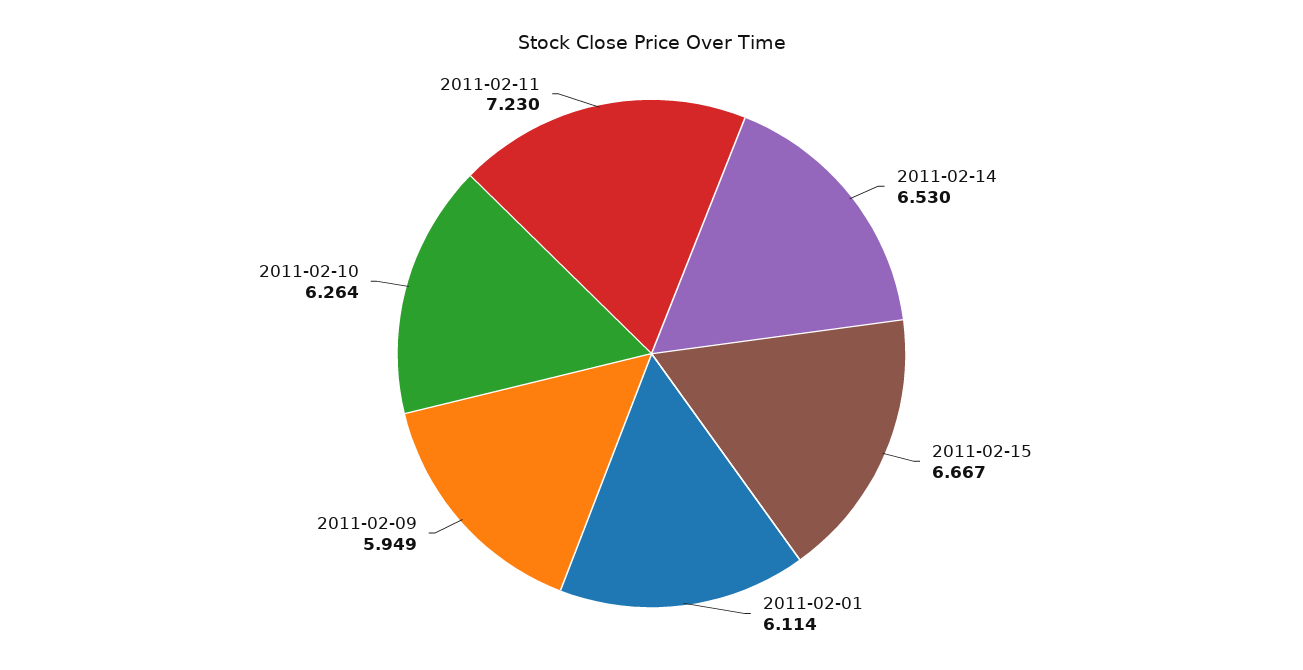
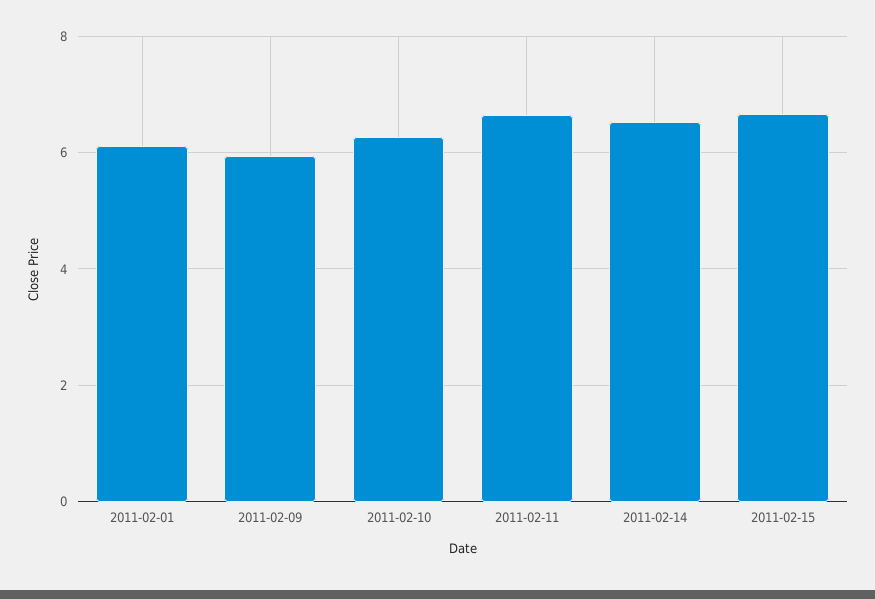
  {
    "2011-02-14": 6.53,
    "2011-02-15": 6.667,
    "2011-02-01": 6.114,
    "2011-02-09": 5.949,
    "2011-02-10": 6.264,
-   "2011-02-11": 7.23
+   "2011-02-11": 6.6
  }

